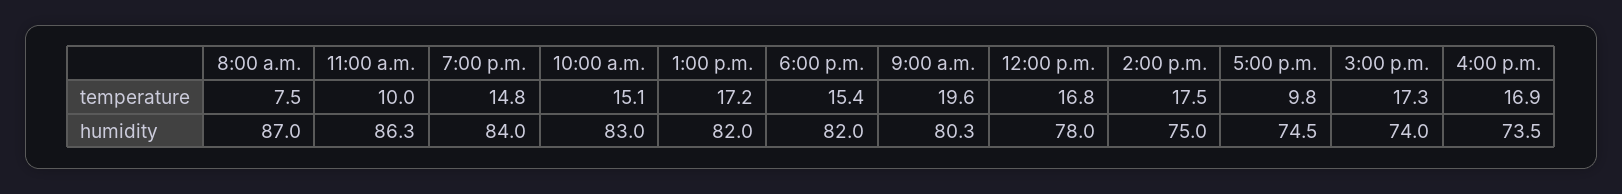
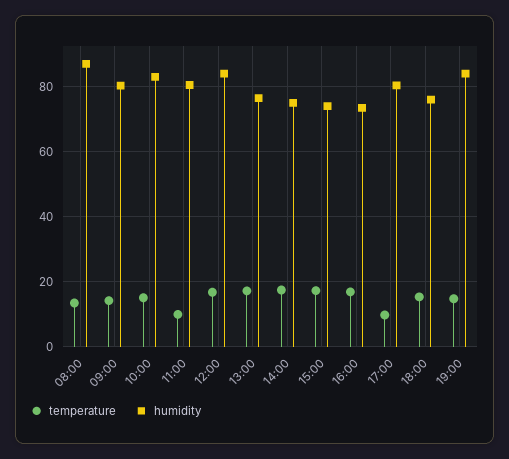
  {
    "temperature": {
-     "8:00 a.m.": 7.5,
+     "8:00 a.m.": 14,
      "11:00 a.m.": 10,
      "7:00 p.m.": 14.8,
      "10:00 a.m.": 15.1,
      "1:00 p.m.": 17.2,
      "6:00 p.m.": 15.4,
-     "9:00 a.m.": 19.6,
+     "9:00 a.m.": 14,
      "12:00 p.m.": 16.8,
      "2:00 p.m.": 17.5,
      "5:00 p.m.": 9.8,
      "3:00 p.m.": 17.3,
      "4:00 p.m.": 16.9
    },
    "humidity": {
      "8:00 a.m.": 87,
-     "11:00 a.m.": 86.3,
+     "11:00 a.m.": 80,
      "7:00 p.m.": 84,
      "10:00 a.m.": 83,
-     "1:00 p.m.": 82,
+     "1:00 p.m.": 76,
-     "6:00 p.m.": 82,
+     "6:00 p.m.": 76,
      "9:00 a.m.": 80.3,
-     "12:00 p.m.": 78,
+     "12:00 p.m.": 84,
      "2:00 p.m.": 75,
-     "5:00 p.m.": 74.5,
+     "5:00 p.m.": 80,
      "3:00 p.m.": 74,
      "4:00 p.m.": 73.5
    }
  }

